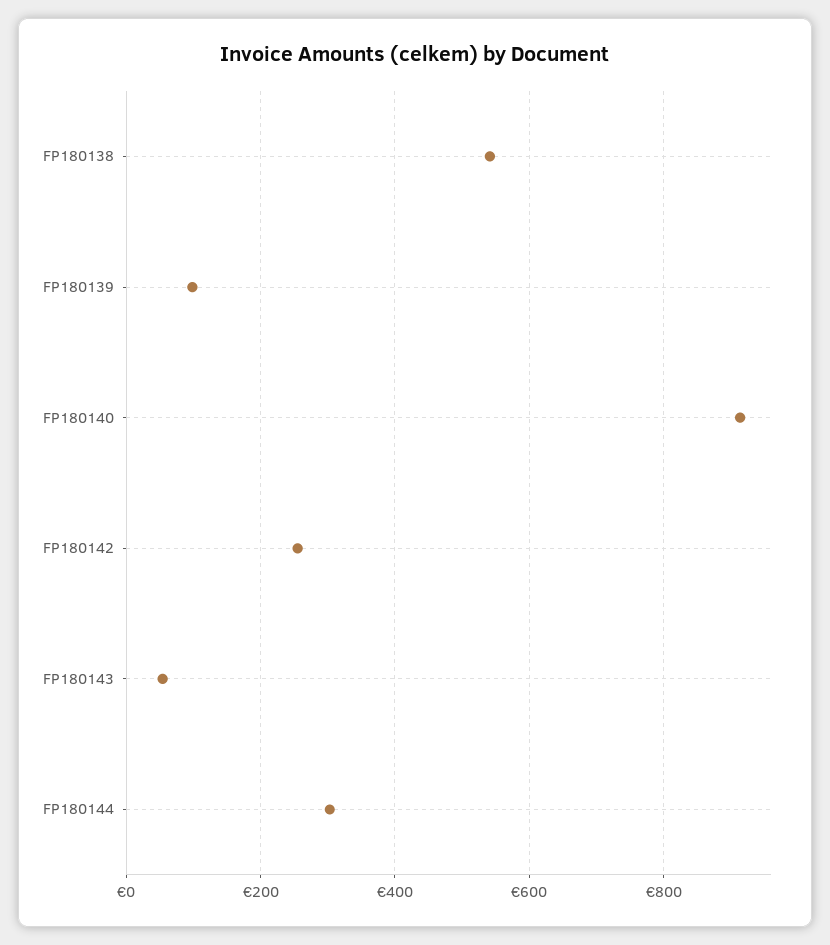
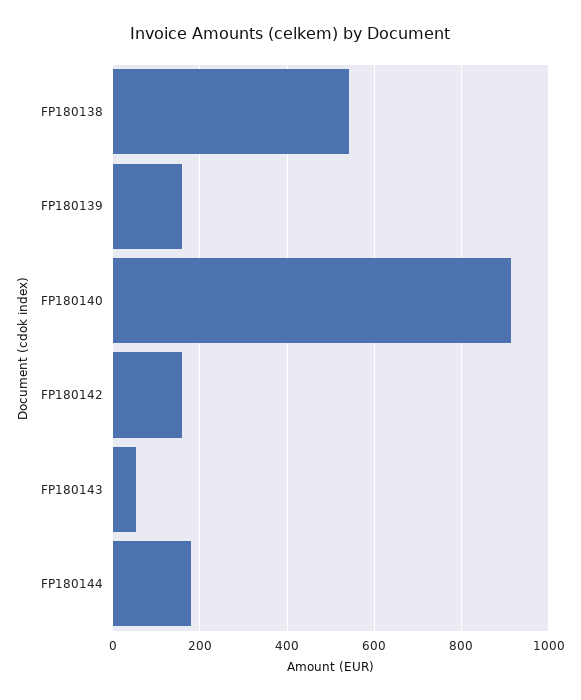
  {
    "FP180138": 540,
-   "FP180139": 100,
+   "FP180139": 160,
    "FP180140": 920,
-   "FP180142": 260,
+   "FP180142": 160,
    "FP180143": 60,
-   "FP180144": 300
+   "FP180144": 180
  }

